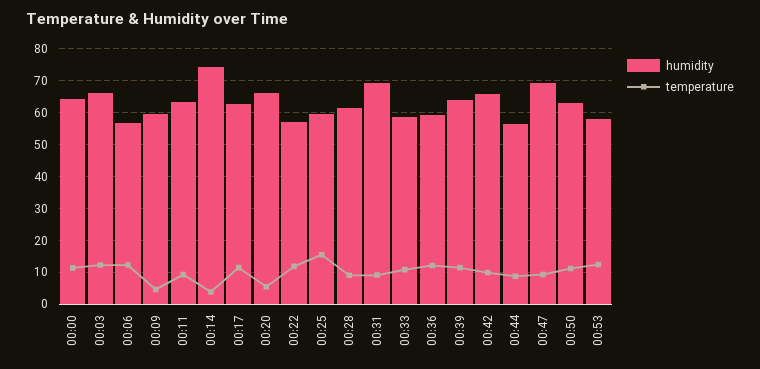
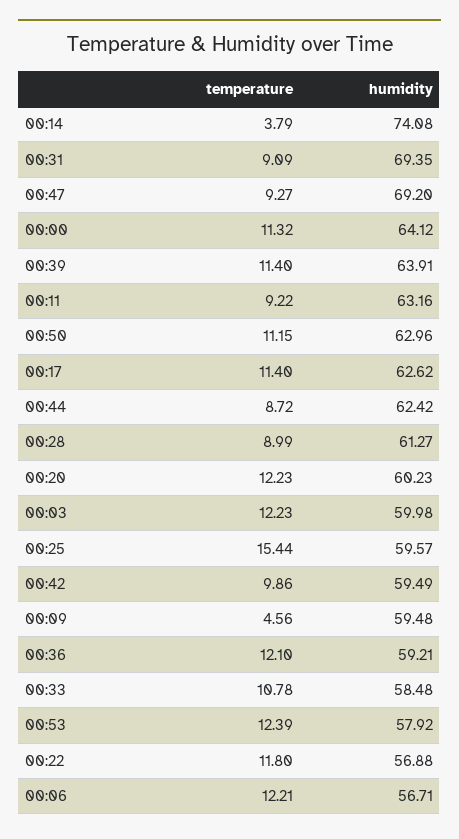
  {
    "humidity": {
      "00:00": 64.12,
-     "00:03": 66,
+     "00:03": 59.98,
      "00:06": 56.71,
      "00:09": 59.48,
      "00:11": 63.16,
      "00:14": 74.08,
      "00:17": 62.62,
-     "00:20": 66,
+     "00:20": 60.23,
      "00:22": 56.88,
      "00:25": 59.57,
      "00:28": 61.27,
      "00:31": 69.35,
      "00:33": 58.48,
      "00:36": 59.21,
      "00:39": 63.91,
-     "00:42": 66,
+     "00:42": 59.49,
-     "00:44": 56,
+     "00:44": 62.42,
      "00:47": 69.2,
      "00:50": 62.96,
      "00:53": 57.92
    },
    "temperature": {
      "00:00": 11.32,
      "00:03": 12.23,
      "00:06": 12.21,
      "00:09": 4.56,
      "00:11": 9.22,
      "00:14": 3.79,
      "00:17": 11.4,
-     "00:20": 6,
+     "00:20": 12.23,
      "00:22": 11.8,
      "00:25": 15.44,
      "00:28": 8.99,
      "00:31": 9.09,
      "00:33": 10.78,
      "00:36": 12.1,
      "00:39": 11.4,
      "00:42": 9.86,
      "00:44": 8.72,
      "00:47": 9.27,
      "00:50": 11.15,
      "00:53": 12.39
    }
  }

